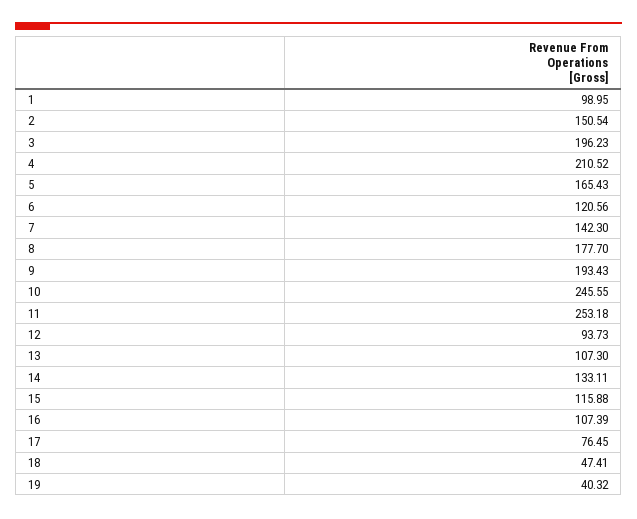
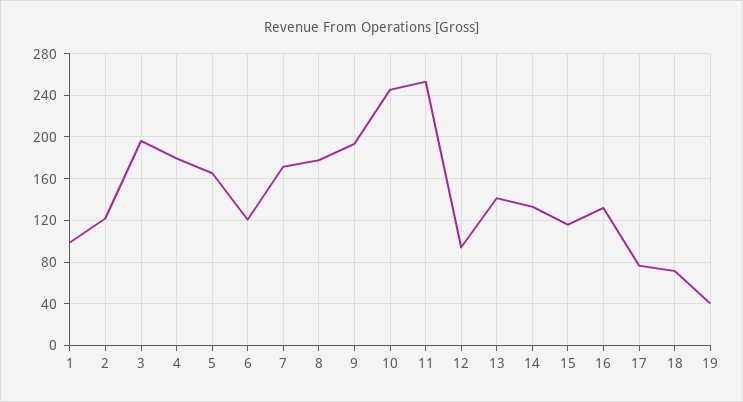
  {
    "1": 98.95,
-   "2": 150.54,
+   "2": 120,
    "3": 196.23,
-   "4": 210.52,
+   "4": 180,
    "5": 165.43,
    "6": 120.56,
-   "7": 142.3,
+   "7": 170,
    "8": 177.7,
    "9": 193.43,
    "10": 245.55,
    "11": 253.18,
    "12": 93.73,
-   "13": 107.3,
+   "13": 140,
    "14": 133.11,
    "15": 115.88,
-   "16": 107.39,
+   "16": 130,
    "17": 76.45,
-   "18": 47.41,
+   "18": 70,
    "19": 40.32
  }

